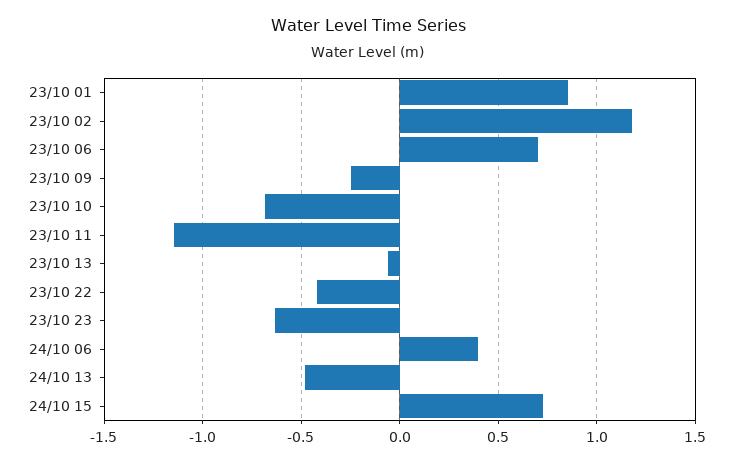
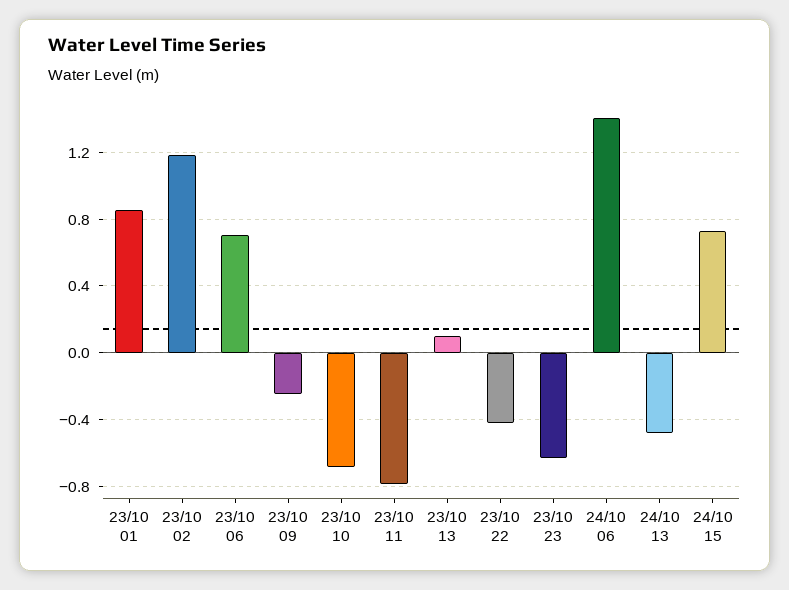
  {
    "23/10 01": 0.85,
    "23/10 02": 1.2,
    "23/10 06": 0.7,
    "23/10 09": -0.25,
    "23/10 10": -0.7,
-   "23/10 11": -1.15,
+   "23/10 11": -0.8,
-   "23/10 13": -0.05,
+   "23/10 13": 0.1,
    "23/10 22": -0.4,
    "23/10 23": -0.65,
-   "24/10 06": 0.4,
+   "24/10 06": 1.4,
    "24/10 13": -0.5,
    "24/10 15": 0.75
  }

